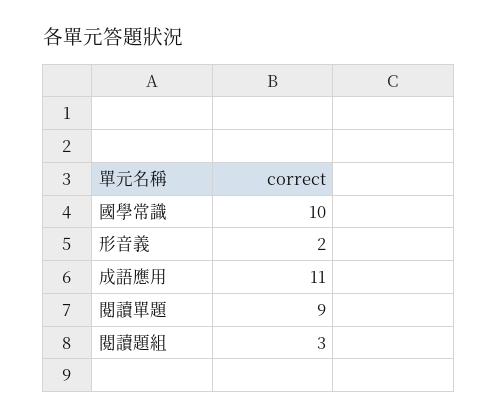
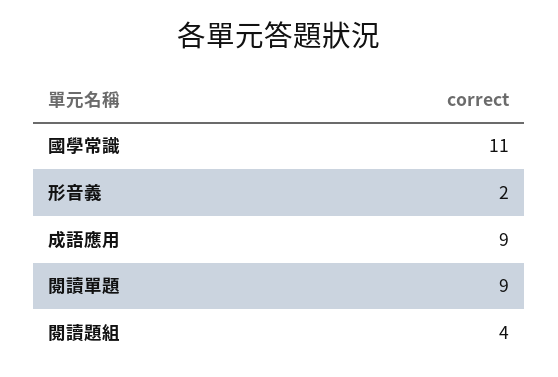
  {
-   "國學常識": 10,
+   "國學常識": 11,
    "形音義": 2,
-   "成語應用": 11,
+   "成語應用": 9,
    "閱讀單題": 9,
-   "閱讀題組": 3
+   "閱讀題組": 4
  }

